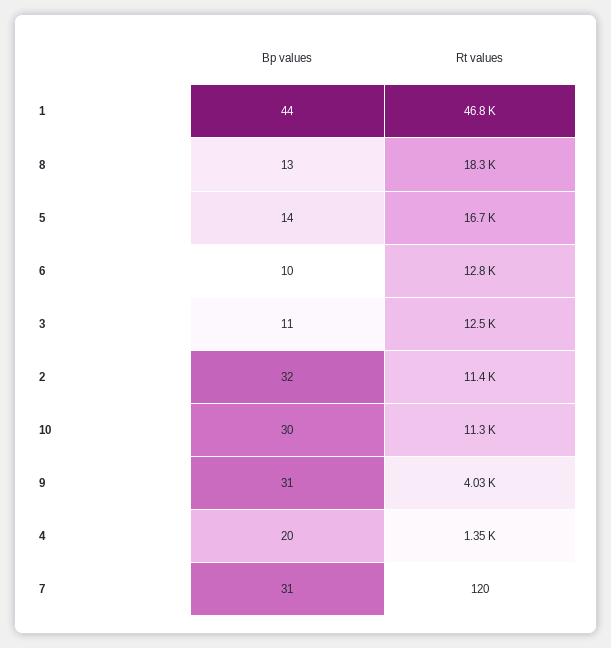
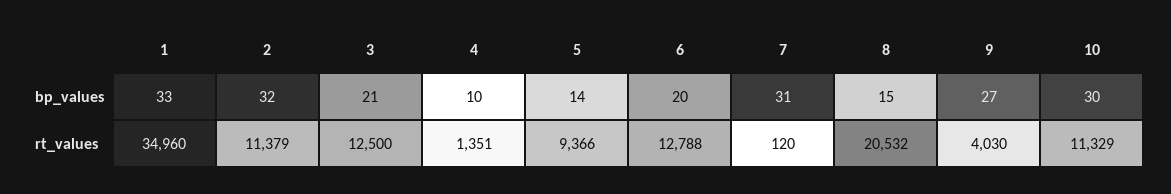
  {
    "Bp values": {
-     "1": 44,
+     "1": 33,
-     "8": 13,
+     "8": 15,
      "5": 14,
-     "6": 10,
+     "6": 20,
-     "3": 11,
+     "3": 21,
      "2": 32,
      "10": 30,
-     "9": 31,
+     "9": 27,
-     "4": 20,
+     "4": 10,
      "7": 31
    },
    "Rt values": {
-     "1": 46800,
+     "1": 34960,
-     "8": 18300,
+     "8": 20532,
-     "5": 16700,
+     "5": 9366,
      "6": 12788,
      "3": 12500,
      "2": 11379,
      "10": 11329,
      "9": 4030,
      "4": 1351,
      "7": 120
    }
  }

